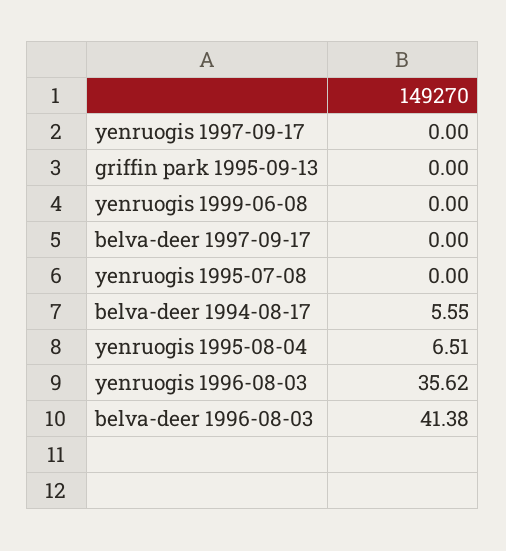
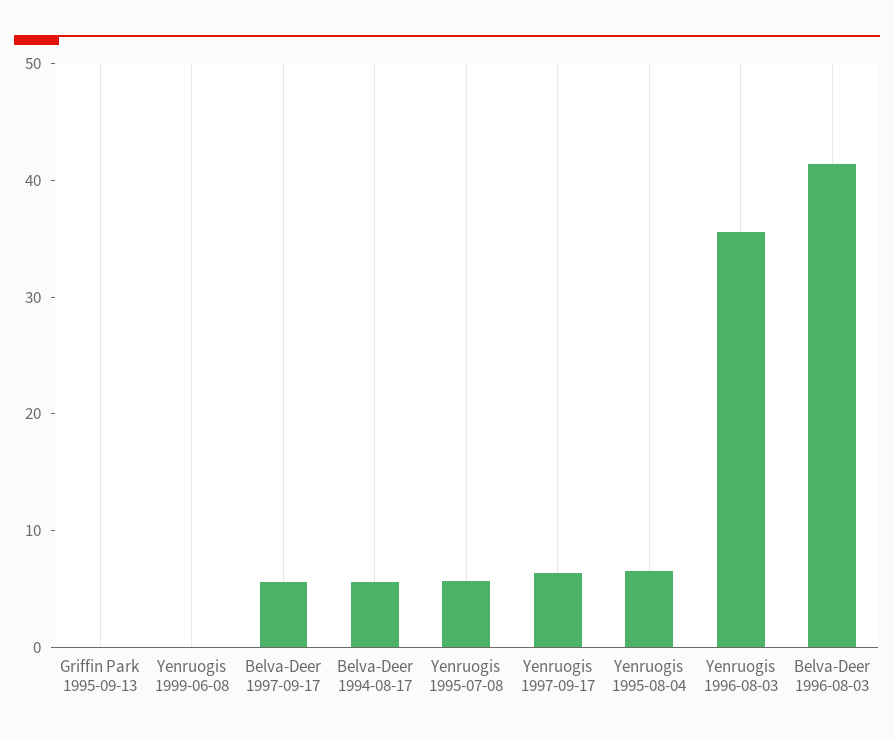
  {
-   "yenruogis 1997-09-17": 0,
+   "yenruogis 1997-09-17": 6,
    "griffin park 1995-09-13": 0,
    "yenruogis 1999-06-08": 0,
-   "belva-deer 1997-09-17": 0,
+   "belva-deer 1997-09-17": 6,
-   "yenruogis 1995-07-08": 0,
+   "yenruogis 1995-07-08": 6,
    "belva-deer 1994-08-17": 5.55,
    "yenruogis 1995-08-04": 6.51,
    "yenruogis 1996-08-03": 35.62,
    "belva-deer 1996-08-03": 41.38
  }

